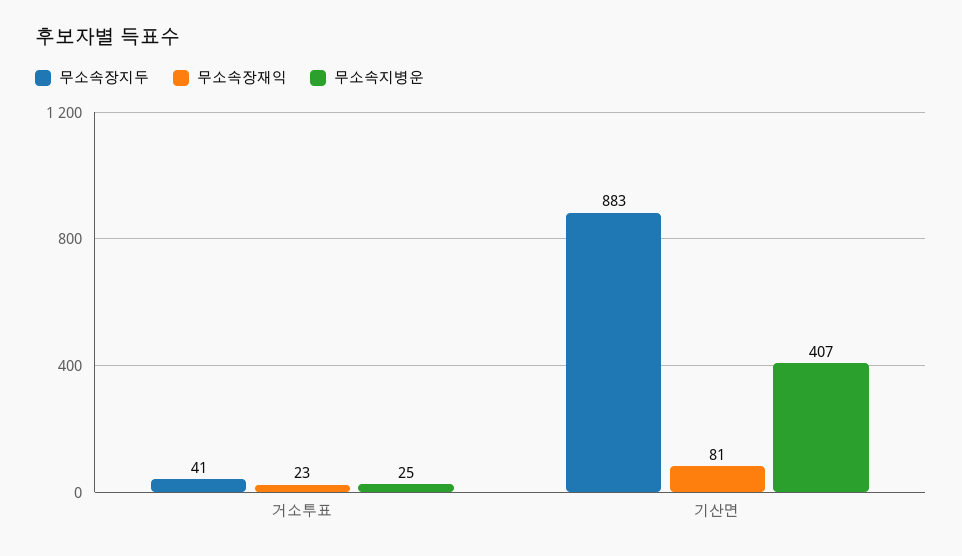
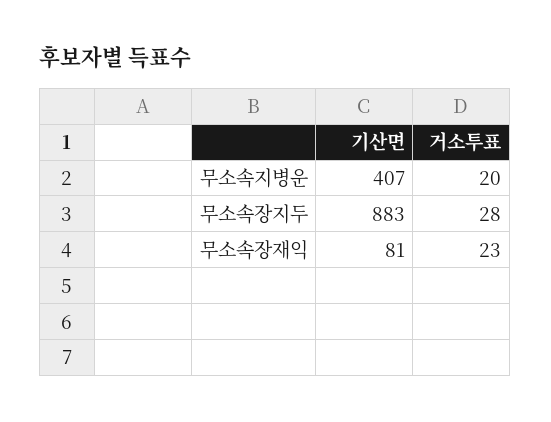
  {
    "무소속장지두": {
-     "거소투표": 41,
+     "거소투표": 28,
      "기산면": 883
    },
    "무소속장재익": {
      "거소투표": 23,
      "기산면": 81
    },
    "무소속지병운": {
-     "거소투표": 25,
+     "거소투표": 20,
      "기산면": 407
    }
  }

